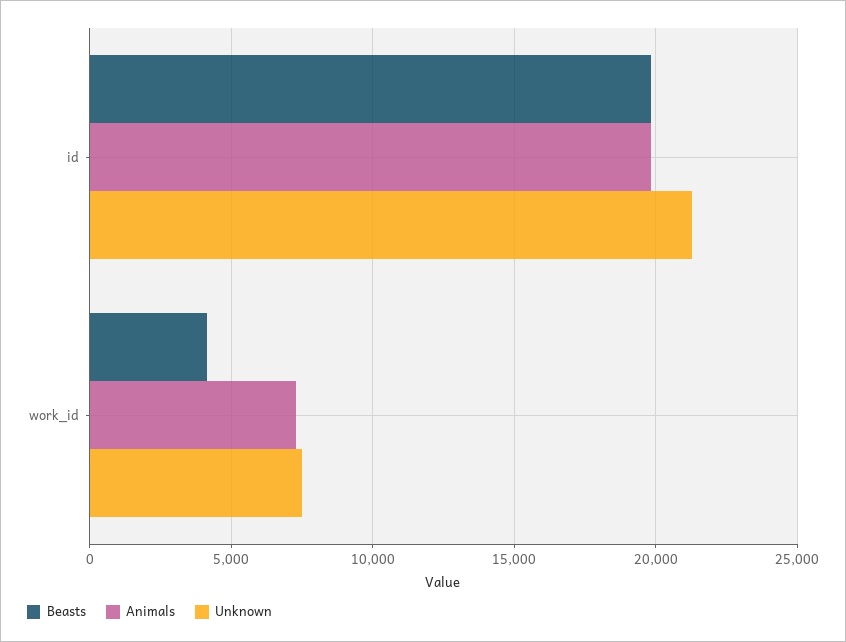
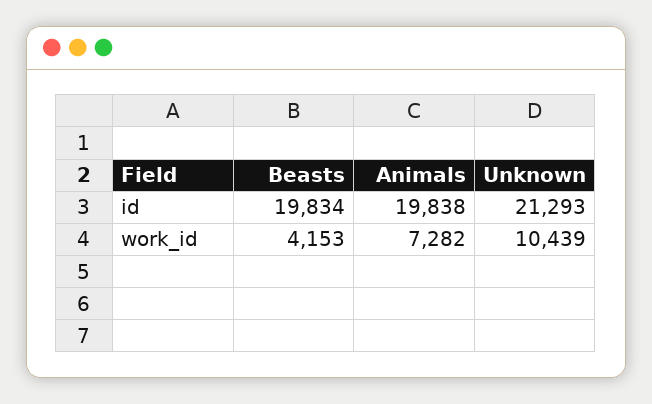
  {
    "Beasts": {
      "id": 19834,
      "work_id": 4153
    },
    "Animals": {
      "id": 19838,
      "work_id": 7282
    },
    "Unknown": {
      "id": 21293,
-     "work_id": 7500
+     "work_id": 10439
    }
  }

